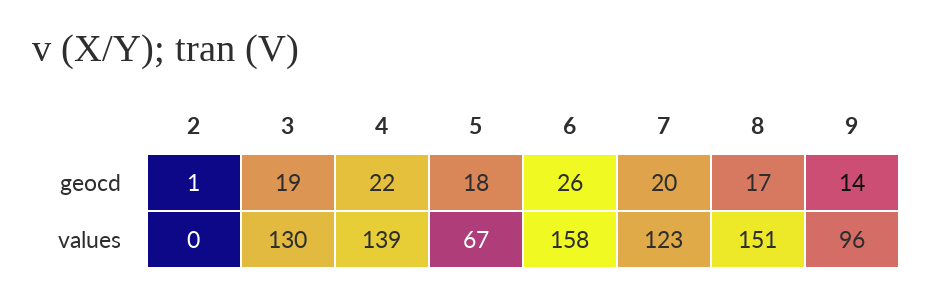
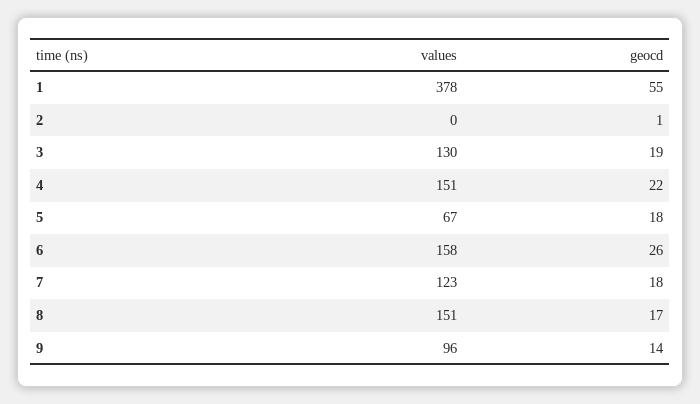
  {
    "2": {
      "geocd": 1,
      "values": 0
    },
    "3": {
      "geocd": 19,
      "values": 130
    },
    "4": {
      "geocd": 22,
-     "values": 139
+     "values": 151
    },
    "5": {
      "geocd": 18,
      "values": 67
    },
    "6": {
      "geocd": 26,
      "values": 158
    },
    "7": {
-     "geocd": 20,
+     "geocd": 18,
      "values": 123
    },
    "8": {
      "geocd": 17,
      "values": 151
    },
    "9": {
      "geocd": 14,
      "values": 96
-   }
+   },
+   "1": {
+     "values": 378,
+     "geocd": 55
+   }
  }

